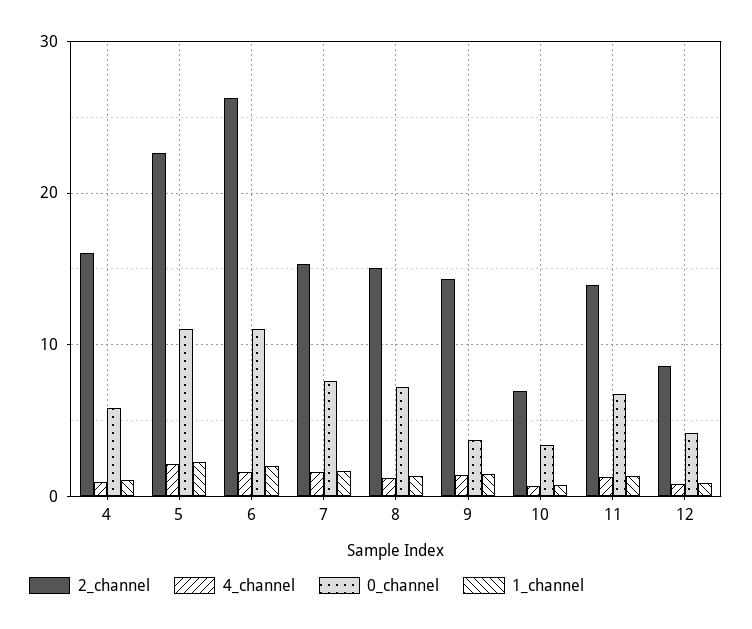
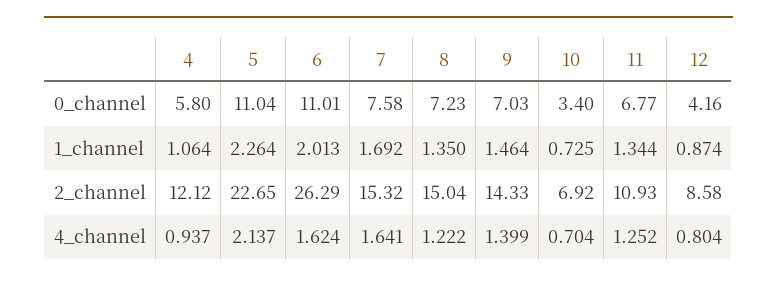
  {
    "2_channel": {
-     "4": 16,
+     "4": 12.12,
      "5": 22.65,
      "6": 26.29,
      "7": 15.32,
      "8": 15.04,
      "9": 14.33,
      "10": 6.92,
-     "11": 14,
+     "11": 10.93,
      "12": 8.58
    },
    "4_channel": {
      "4": 0.937,
      "5": 2.137,
      "6": 1.624,
      "7": 1.641,
      "8": 1.222,
      "9": 1.399,
      "10": 0.704,
      "11": 1.252,
      "12": 0.804
    },
    "0_channel": {
      "4": 5.8,
      "5": 11.04,
      "6": 11.01,
      "7": 7.58,
      "8": 7.23,
-     "9": 4,
+     "9": 7.03,
      "10": 3.4,
      "11": 6.77,
      "12": 4.16
    },
    "1_channel": {
      "4": 1.064,
      "5": 2.264,
      "6": 2.013,
      "7": 1.692,
      "8": 1.35,
      "9": 1.464,
      "10": 0.725,
      "11": 1.344,
      "12": 0.874
    }
  }

